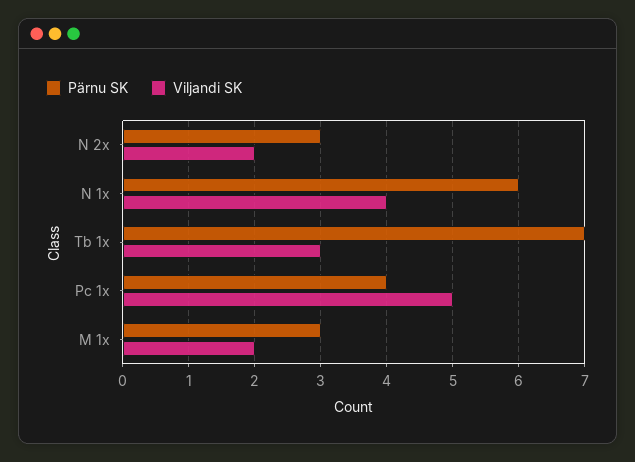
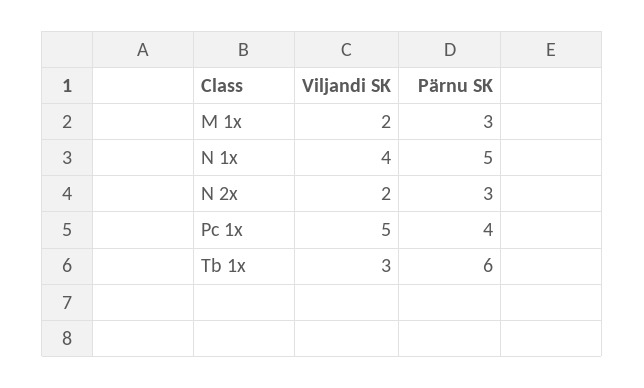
  {
    "Pärnu SK": {
      "N 2x": 3,
-     "N 1x": 6,
+     "N 1x": 5,
-     "Tb 1x": 7,
+     "Tb 1x": 6,
      "Pc 1x": 4,
      "M 1x": 3
    },
    "Viljandi SK": {
      "N 2x": 2,
      "N 1x": 4,
      "Tb 1x": 3,
      "Pc 1x": 5,
      "M 1x": 2
    }
  }

